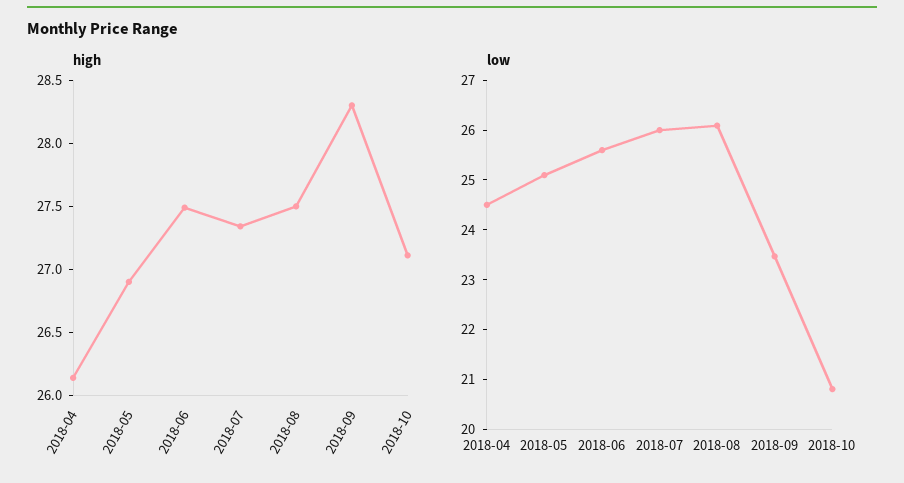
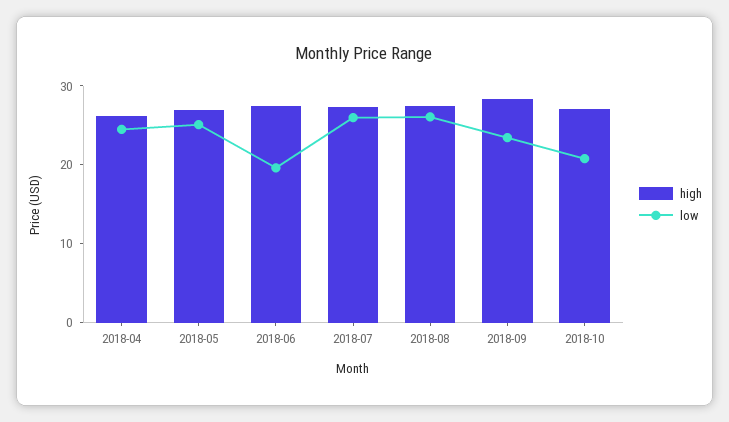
  {
    "high": {
      "2018-04": 26.1,
      "2018-05": 26.9,
      "2018-06": 27.5,
      "2018-07": 27.3,
      "2018-08": 27.5,
      "2018-09": 28.3,
      "2018-10": 27.1
    },
    "low": {
      "2018-04": 24.6,
      "2018-05": 25.2,
-     "2018-06": 25.6,
+     "2018-06": 20,
      "2018-07": 26,
      "2018-08": 26,
      "2018-09": 23.4,
      "2018-10": 20.8
    }
  }

